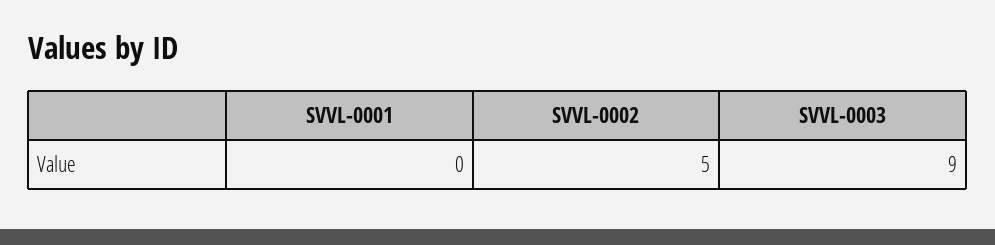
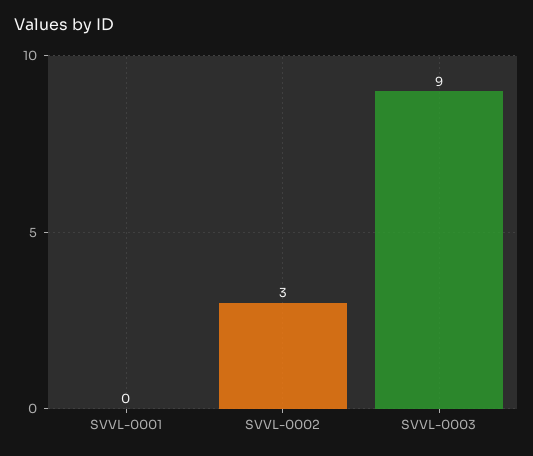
  {
    "SVVL-0001": 0,
-   "SVVL-0002": 5,
+   "SVVL-0002": 3,
    "SVVL-0003": 9
  }

